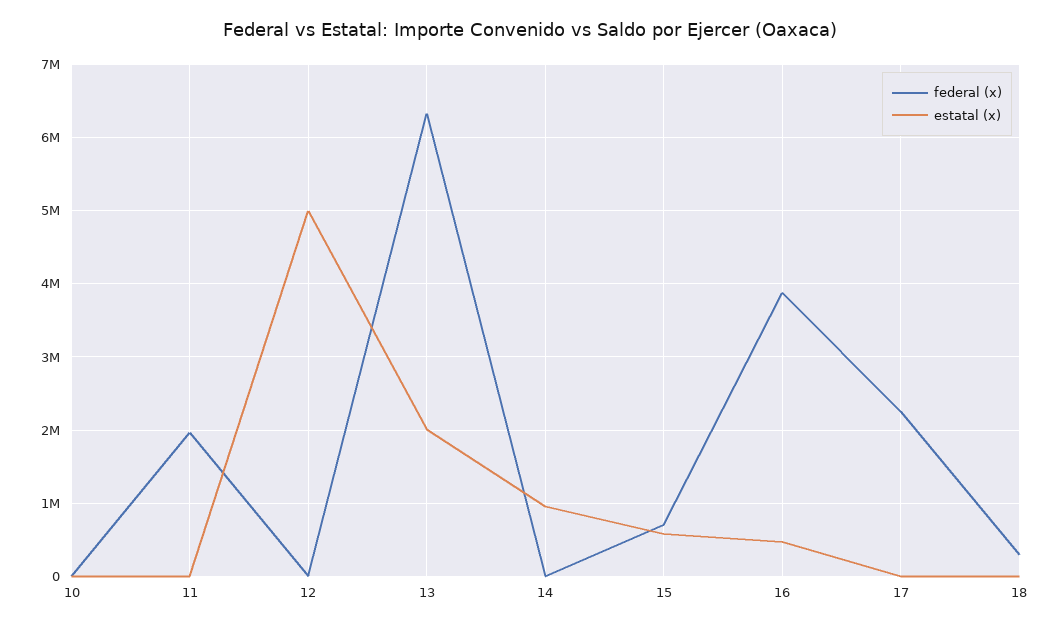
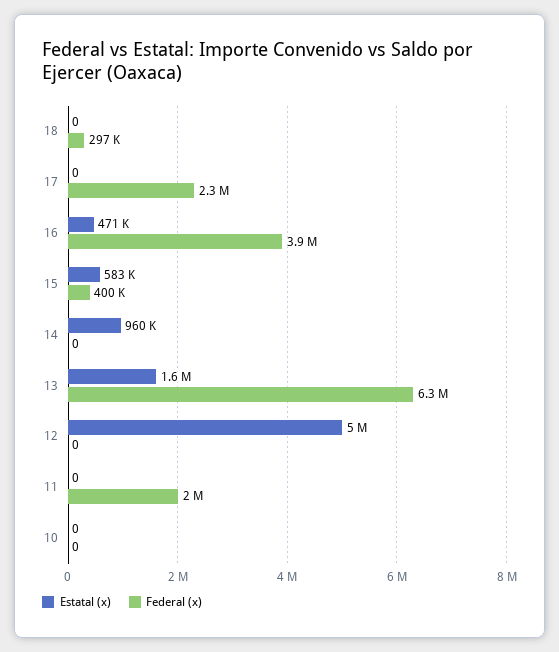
  {
    "federal (x)": {
      "10": 0,
      "11": 2000000,
      "12": 0,
      "13": 6300000,
      "14": 0,
-     "15": 700000,
+     "15": 400000,
      "16": 3900000,
      "17": 2300000,
      "18": 297000
    },
    "estatal (x)": {
      "10": 0,
      "11": 0,
      "12": 5000000,
-     "13": 2000000,
+     "13": 1600000,
      "14": 960000,
      "15": 583000,
      "16": 471000,
      "17": 0,
      "18": 0
    }
  }

